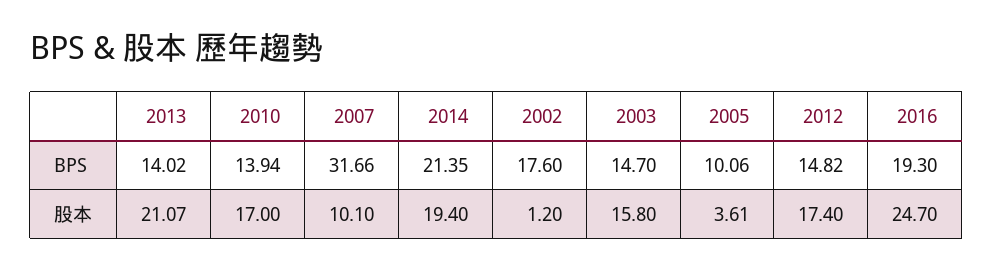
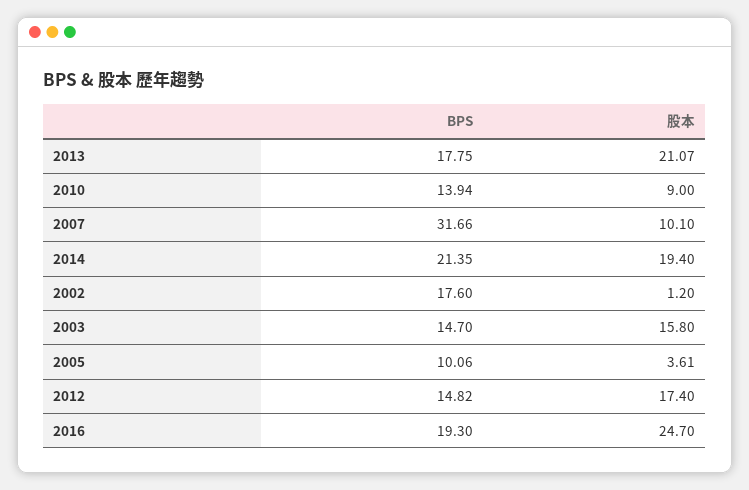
  {
    "2013": {
-     "BPS": 14.02,
+     "BPS": 17.75,
      "股本": 21.07
    },
    "2010": {
      "BPS": 13.94,
-     "股本": 17
+     "股本": 9
    },
    "2007": {
      "BPS": 31.66,
      "股本": 10.1
    },
    "2014": {
      "BPS": 21.35,
      "股本": 19.4
    },
    "2002": {
      "BPS": 17.6,
      "股本": 1.2
    },
    "2003": {
      "BPS": 14.7,
      "股本": 15.8
    },
    "2005": {
      "BPS": 10.06,
      "股本": 3.61
    },
    "2012": {
      "BPS": 14.82,
      "股本": 17.4
    },
    "2016": {
      "BPS": 19.3,
      "股本": 24.7
    }
  }

